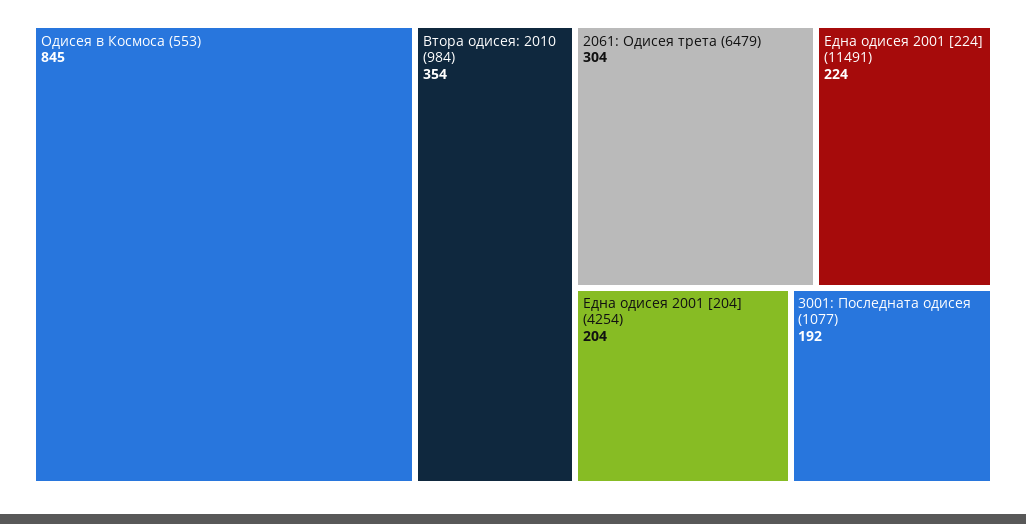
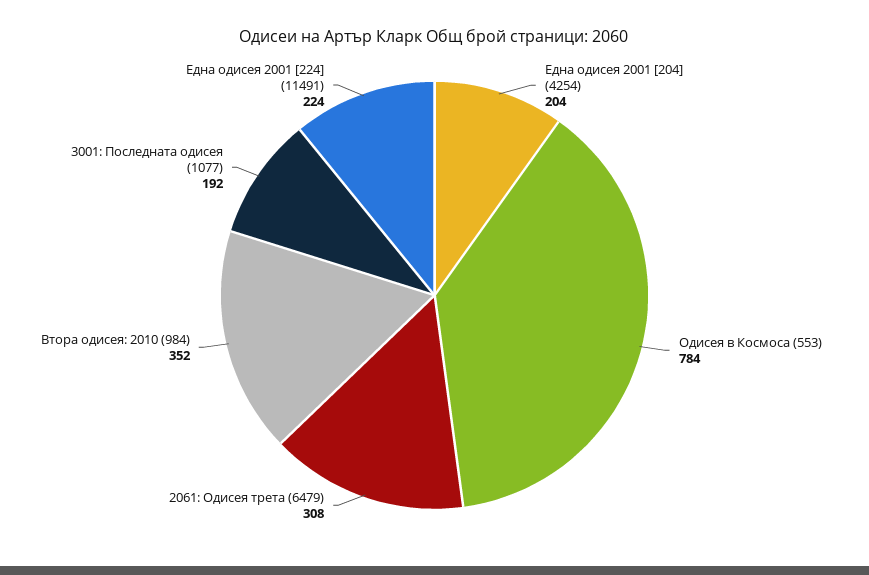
  {
-   "Одисея в Космоса (553)": 845,
+   "Одисея в Космоса (553)": 784,
-   "Втора одисея: 2010 (984)": 354,
+   "Втора одисея: 2010 (984)": 352,
-   "2061: Одисея трета (6479)": 304,
+   "2061: Одисея трета (6479)": 308,
    "Една одисея 2001 [224] (11491)": 224,
    "Една одисея 2001 [204] (4254)": 204,
    "3001: Последната одисея (1077)": 192
  }

